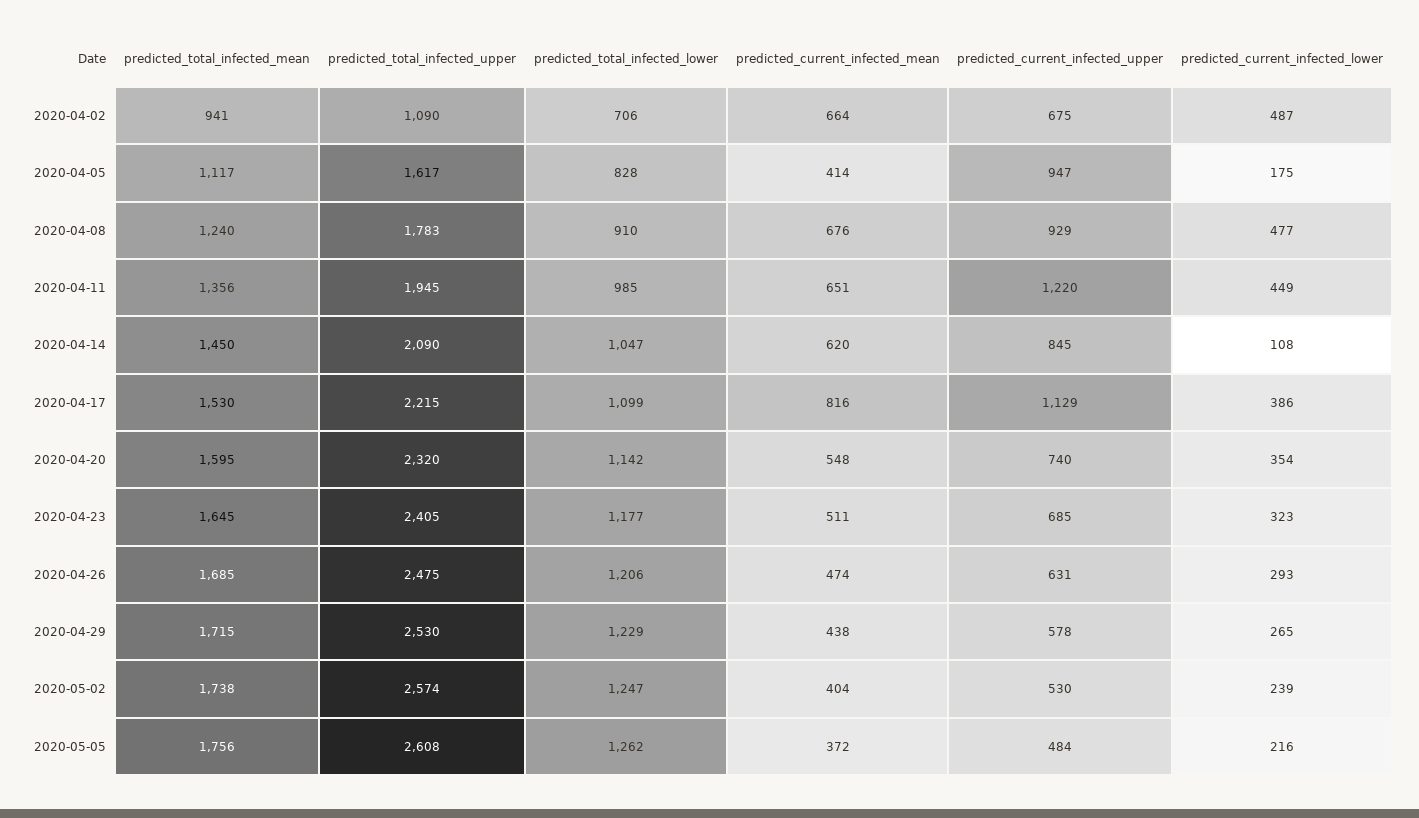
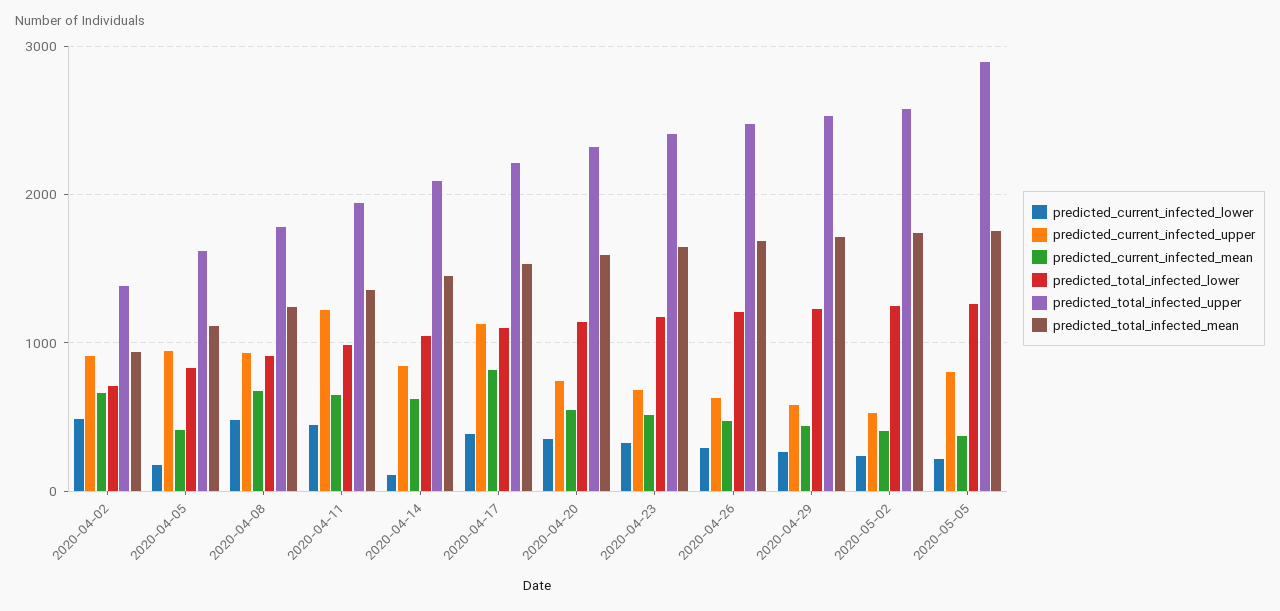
  {
    "predicted_total_infected_mean": {
      "2020-04-02": 941,
      "2020-04-05": 1117,
      "2020-04-08": 1240,
      "2020-04-11": 1356,
      "2020-04-14": 1450,
      "2020-04-17": 1530,
      "2020-04-20": 1595,
      "2020-04-23": 1645,
      "2020-04-26": 1685,
      "2020-04-29": 1715,
      "2020-05-02": 1738,
      "2020-05-05": 1756
    },
    "predicted_total_infected_upper": {
-     "2020-04-02": 1090,
+     "2020-04-02": 1400,
      "2020-04-05": 1617,
      "2020-04-08": 1783,
      "2020-04-11": 1945,
      "2020-04-14": 2090,
      "2020-04-17": 2215,
      "2020-04-20": 2320,
      "2020-04-23": 2405,
      "2020-04-26": 2475,
      "2020-04-29": 2530,
      "2020-05-02": 2574,
-     "2020-05-05": 2608
+     "2020-05-05": 2900
    },
    "predicted_total_infected_lower": {
      "2020-04-02": 706,
      "2020-04-05": 828,
      "2020-04-08": 910,
      "2020-04-11": 985,
      "2020-04-14": 1047,
      "2020-04-17": 1099,
      "2020-04-20": 1142,
      "2020-04-23": 1177,
      "2020-04-26": 1206,
      "2020-04-29": 1229,
      "2020-05-02": 1247,
      "2020-05-05": 1262
    },
    "predicted_current_infected_mean": {
      "2020-04-02": 664,
      "2020-04-05": 414,
      "2020-04-08": 676,
      "2020-04-11": 651,
      "2020-04-14": 620,
      "2020-04-17": 816,
      "2020-04-20": 548,
      "2020-04-23": 511,
      "2020-04-26": 474,
      "2020-04-29": 438,
      "2020-05-02": 404,
      "2020-05-05": 372
    },
    "predicted_current_infected_upper": {
-     "2020-04-02": 675,
+     "2020-04-02": 900,
      "2020-04-05": 947,
      "2020-04-08": 929,
      "2020-04-11": 1220,
      "2020-04-14": 845,
      "2020-04-17": 1129,
      "2020-04-20": 740,
      "2020-04-23": 685,
      "2020-04-26": 631,
      "2020-04-29": 578,
      "2020-05-02": 530,
-     "2020-05-05": 484
+     "2020-05-05": 800
    },
    "predicted_current_infected_lower": {
      "2020-04-02": 487,
      "2020-04-05": 175,
      "2020-04-08": 477,
      "2020-04-11": 449,
      "2020-04-14": 108,
      "2020-04-17": 386,
      "2020-04-20": 354,
      "2020-04-23": 323,
      "2020-04-26": 293,
      "2020-04-29": 265,
      "2020-05-02": 239,
      "2020-05-05": 216
    }
  }

